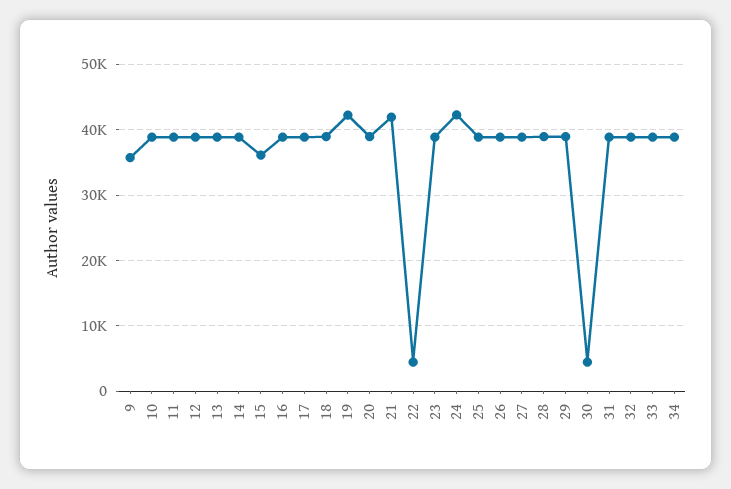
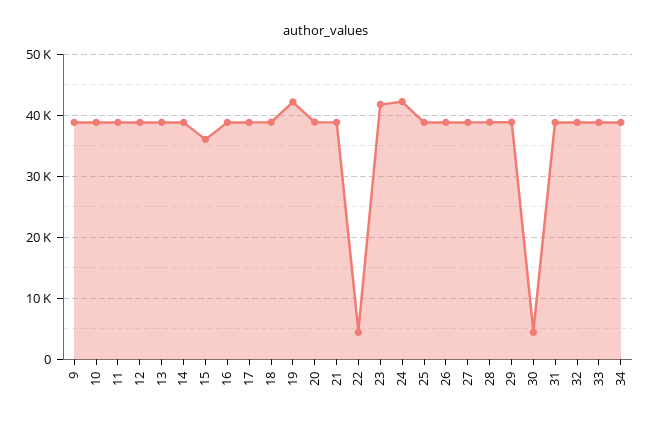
  {
-   "9": 36000,
+   "9": 39000,
    "10": 39000,
    "11": 39000,
    "12": 39000,
    "13": 39000,
    "14": 39000,
    "15": 36000,
    "16": 39000,
    "17": 39000,
    "18": 39000,
    "19": 42000,
    "20": 39000,
-   "21": 42000,
+   "21": 39000,
    "22": 4000,
-   "23": 39000,
+   "23": 42000,
    "24": 42000,
    "25": 39000,
    "26": 39000,
    "27": 39000,
    "28": 39000,
    "29": 39000,
    "30": 4000,
    "31": 39000,
    "32": 39000,
    "33": 39000,
    "34": 39000
  }

